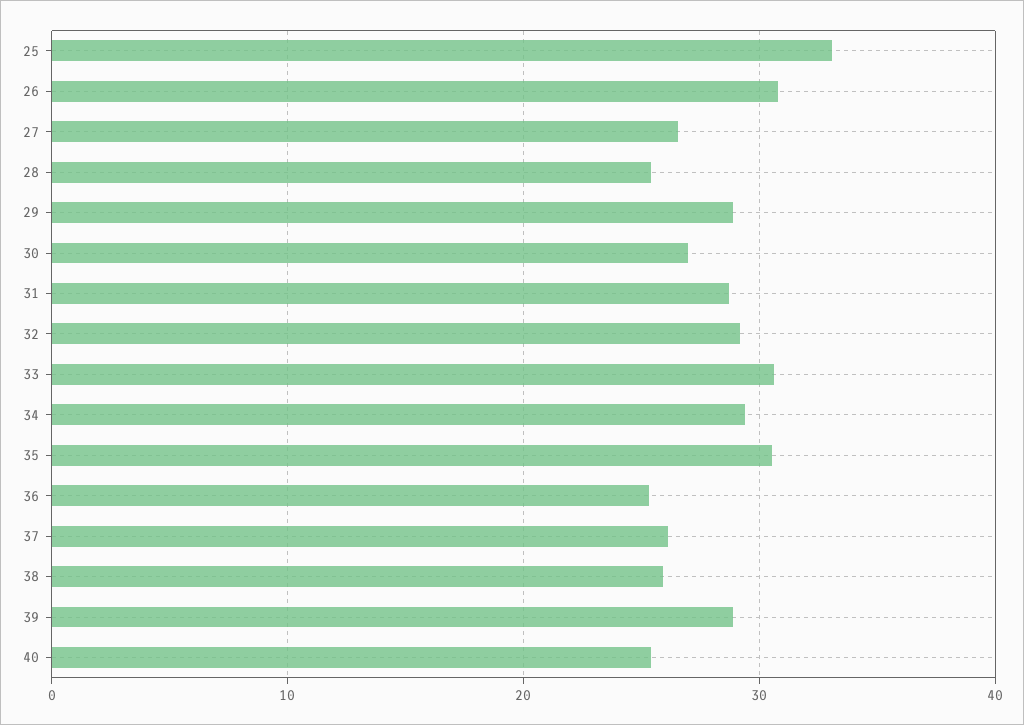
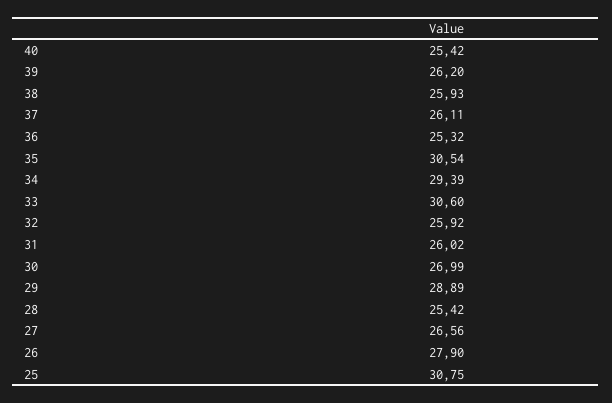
  {
-   "25": 33,
+   "25": 30.75,
-   "26": 31,
+   "26": 27.9,
    "27": 26.56,
    "28": 25.42,
    "29": 28.89,
    "30": 26.99,
-   "31": 29,
+   "31": 26.02,
-   "32": 29,
+   "32": 25.92,
    "33": 30.6,
    "34": 29.39,
    "35": 30.54,
    "36": 25.32,
    "37": 26.11,
    "38": 25.93,
-   "39": 29,
+   "39": 26.2,
    "40": 25.42
  }

